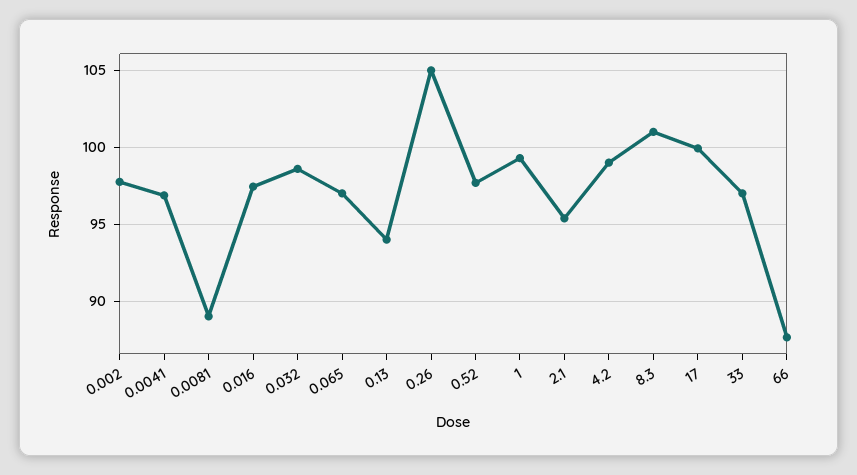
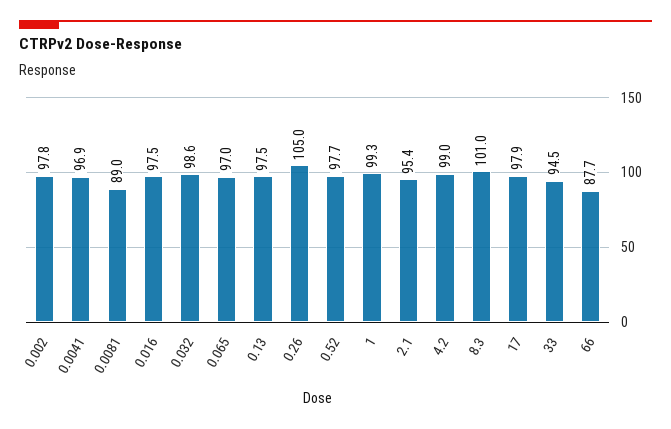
  {
    "0.002": 97.8,
    "0.0041": 96.9,
    "0.0081": 89,
    "0.016": 97.5,
    "0.032": 98.6,
    "0.065": 97,
-   "0.13": 94,
+   "0.13": 97.5,
    "0.26": 105,
    "0.52": 97.7,
    "1": 99.3,
    "2.1": 95.4,
    "4.2": 99,
    "8.3": 101,
-   "17": 100,
+   "17": 97.9,
-   "33": 97,
+   "33": 94.5,
    "66": 87.7
  }

